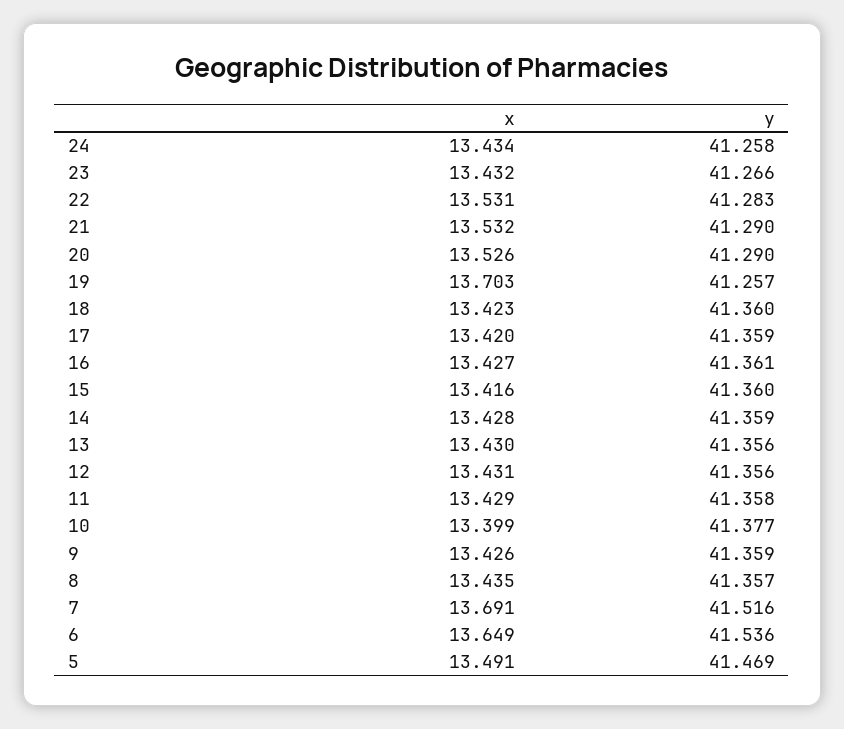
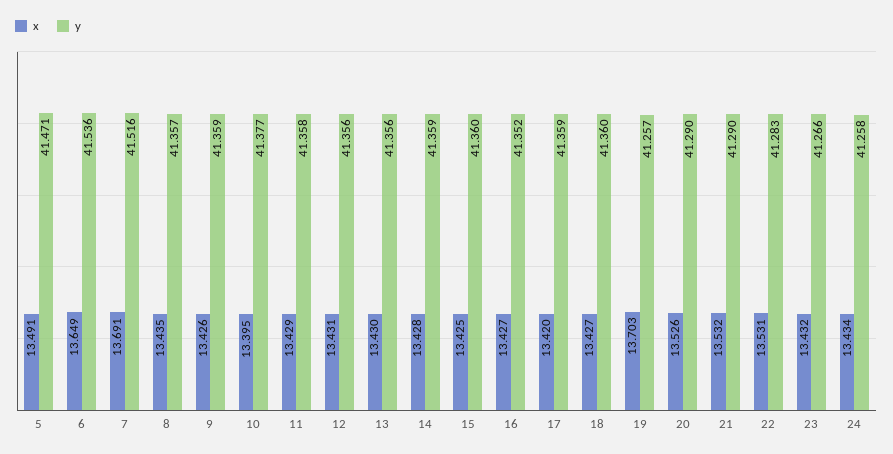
  {
    "x": {
      "24": 13.434,
      "23": 13.432,
      "22": 13.531,
      "21": 13.532,
      "20": 13.526,
      "19": 13.703,
-     "18": 13.423,
+     "18": 13.427,
      "17": 13.42,
      "16": 13.427,
-     "15": 13.416,
+     "15": 13.425,
      "14": 13.428,
      "13": 13.43,
      "12": 13.431,
      "11": 13.429,
-     "10": 13.399,
+     "10": 13.395,
      "9": 13.426,
      "8": 13.435,
      "7": 13.691,
      "6": 13.649,
      "5": 13.491
    },
    "y": {
      "24": 41.258,
      "23": 41.266,
      "22": 41.283,
      "21": 41.29,
      "20": 41.29,
      "19": 41.257,
      "18": 41.36,
      "17": 41.359,
-     "16": 41.361,
+     "16": 41.352,
      "15": 41.36,
      "14": 41.359,
      "13": 41.356,
      "12": 41.356,
      "11": 41.358,
      "10": 41.377,
      "9": 41.359,
      "8": 41.357,
      "7": 41.516,
      "6": 41.536,
-     "5": 41.469
+     "5": 41.471
    }
  }

